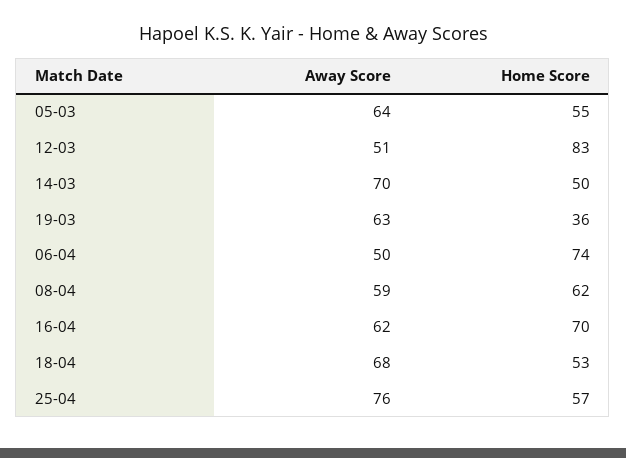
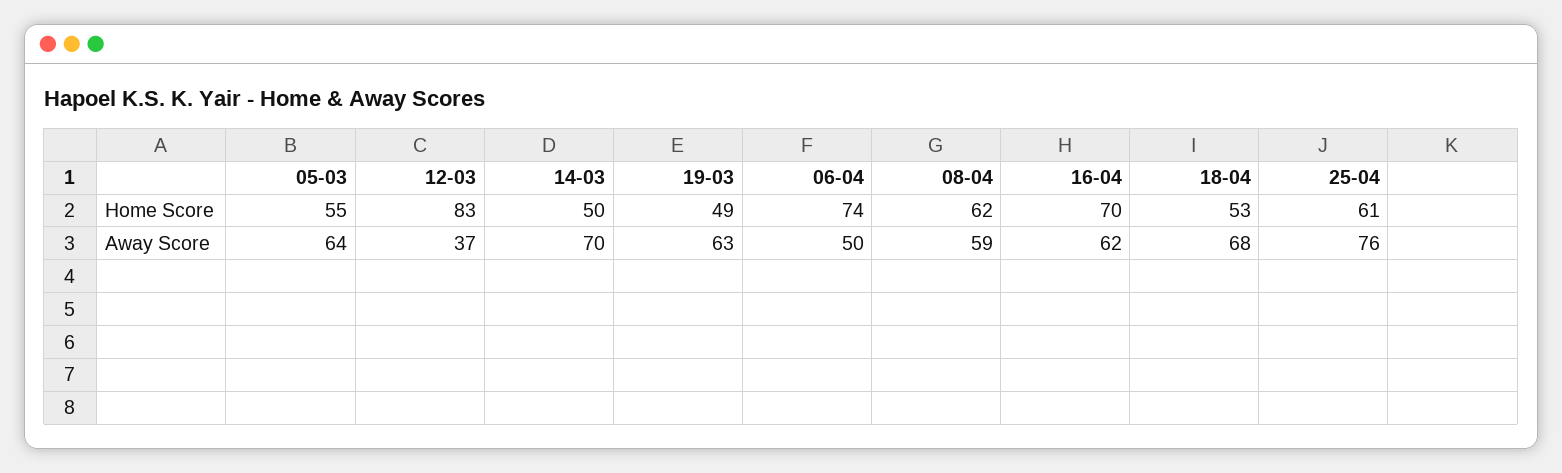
  {
    "Away Score": {
      "05-03": 64,
-     "12-03": 51,
+     "12-03": 37,
      "14-03": 70,
      "19-03": 63,
      "06-04": 50,
      "08-04": 59,
      "16-04": 62,
      "18-04": 68,
      "25-04": 76
    },
    "Home Score": {
      "05-03": 55,
      "12-03": 83,
      "14-03": 50,
-     "19-03": 36,
+     "19-03": 49,
      "06-04": 74,
      "08-04": 62,
      "16-04": 70,
      "18-04": 53,
-     "25-04": 57
+     "25-04": 61
    }
  }

